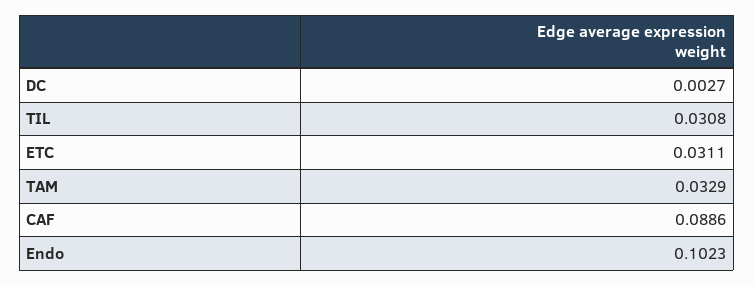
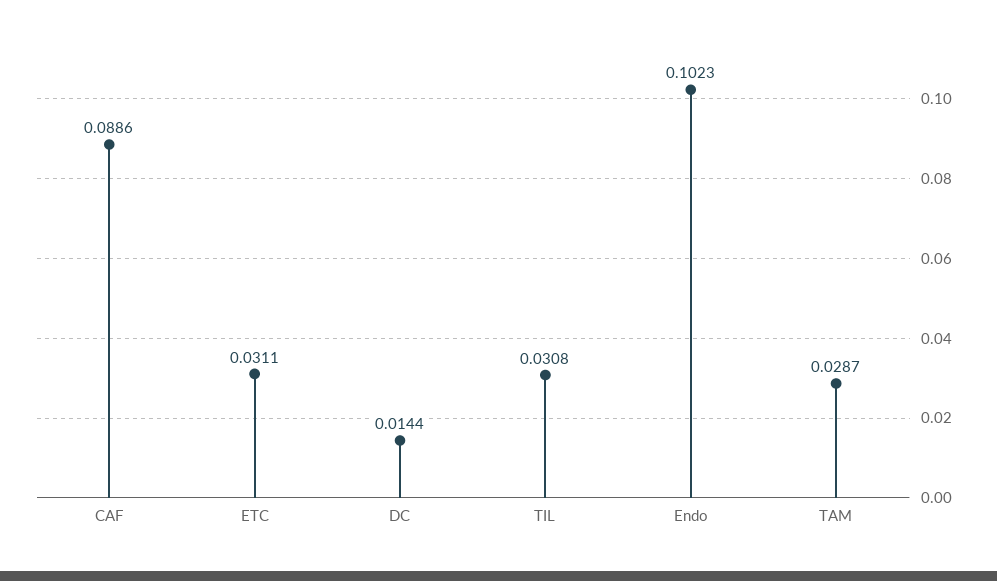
  {
-   "DC": 0.0027,
+   "DC": 0.0144,
    "TIL": 0.0308,
    "ETC": 0.0311,
-   "TAM": 0.0329,
+   "TAM": 0.0287,
    "CAF": 0.0886,
    "Endo": 0.1023
  }

